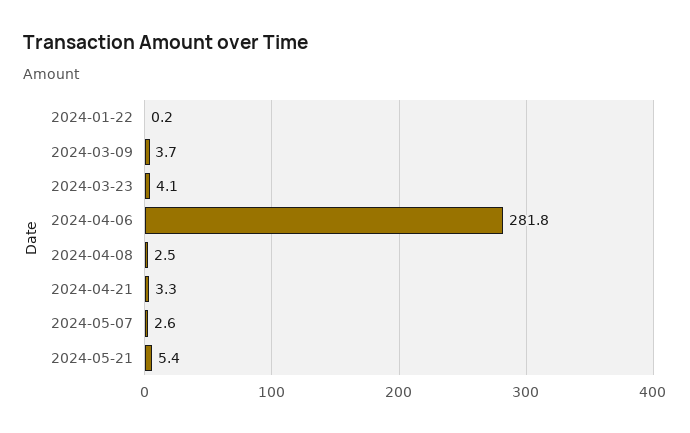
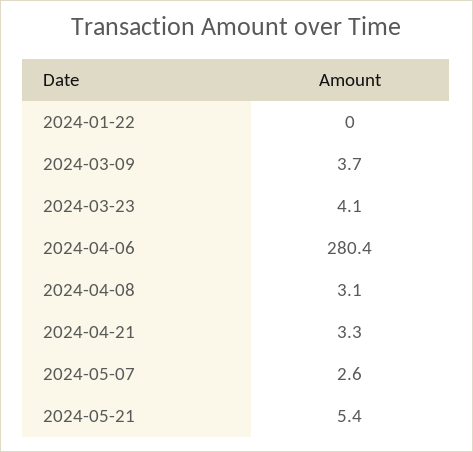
  {
-   "2024-01-22": 0.2,
+   "2024-01-22": 0,
    "2024-03-09": 3.7,
    "2024-03-23": 4.1,
-   "2024-04-06": 281.8,
+   "2024-04-06": 280.4,
-   "2024-04-08": 2.5,
+   "2024-04-08": 3.1,
    "2024-04-21": 3.3,
    "2024-05-07": 2.6,
    "2024-05-21": 5.4
  }

